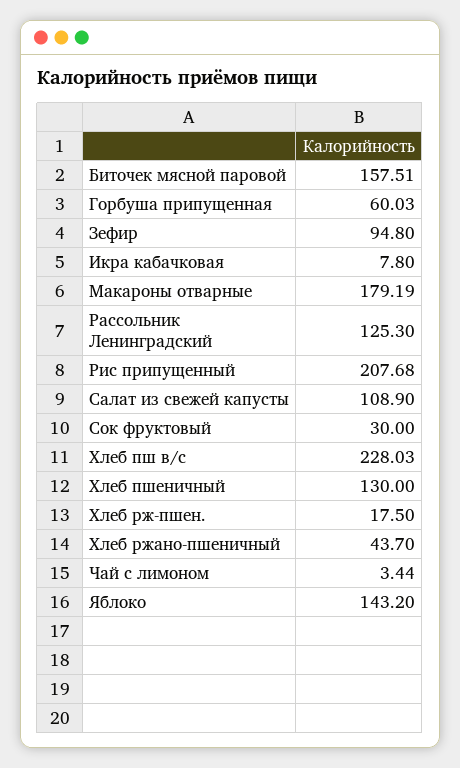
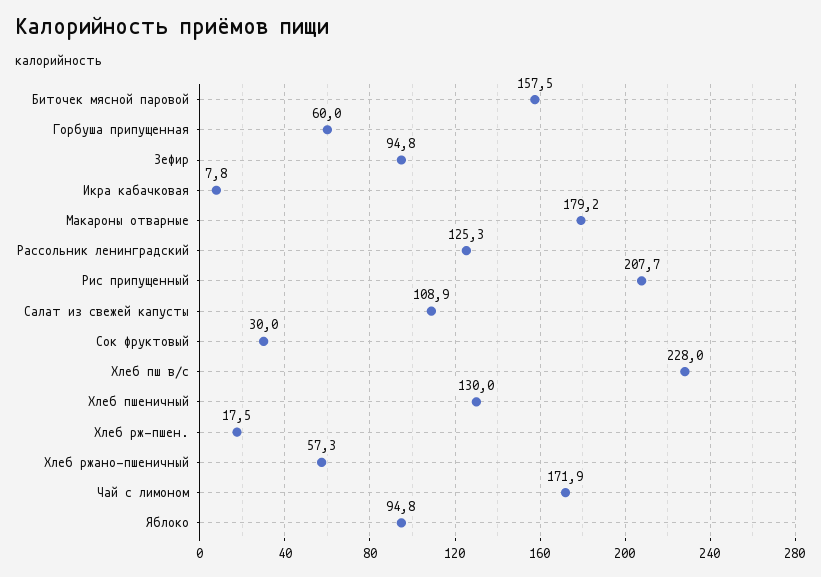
  {
    "Биточек мясной паровой": 157.51,
    "Горбуша припущенная": 60.03,
    "Зефир": 94.8,
    "Икра кабачковая": 7.8,
    "Макароны отварные": 179.19,
    "Рассольник Ленинградский": 125.3,
    "Рис припущенный": 207.68,
    "Салат из свежей капусты": 108.9,
    "Сок фруктовый": 30,
    "Хлеб пш в/с": 228.03,
    "Хлеб пшеничный": 130,
    "Хлеб рж-пшен.": 17.5,
-   "Хлеб ржано-пшеничный": 43.7,
+   "Хлеб ржано-пшеничный": 57.3,
-   "Чай с лимоном": 3.44,
+   "Чай с лимоном": 171.9,
-   "Яблоко": 143.2
+   "Яблоко": 94.8
  }

